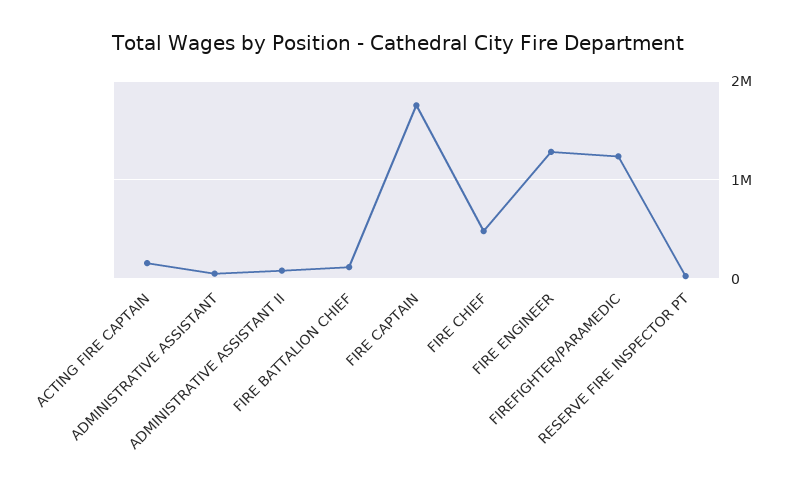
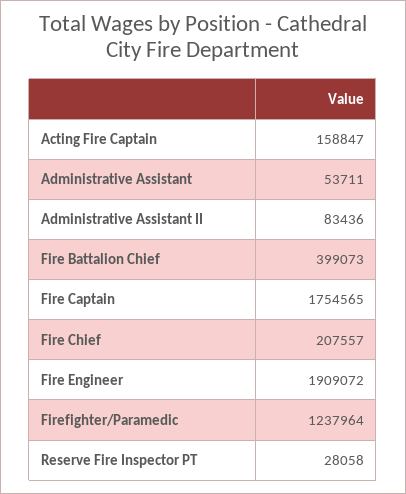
  {
    "ACTING FIRE CAPTAIN": 158847,
    "ADMINISTRATIVE ASSISTANT": 53711,
    "ADMINISTRATIVE ASSISTANT II": 83436,
-   "FIRE BATTALION CHIEF": 100000,
+   "FIRE BATTALION CHIEF": 399073,
    "FIRE CAPTAIN": 1754565,
-   "FIRE CHIEF": 500000,
+   "FIRE CHIEF": 207557,
-   "FIRE ENGINEER": 1300000,
+   "FIRE ENGINEER": 1909072,
    "FIREFIGHTER/PARAMEDIC": 1237964,
    "RESERVE FIRE INSPECTOR PT": 28058
  }

